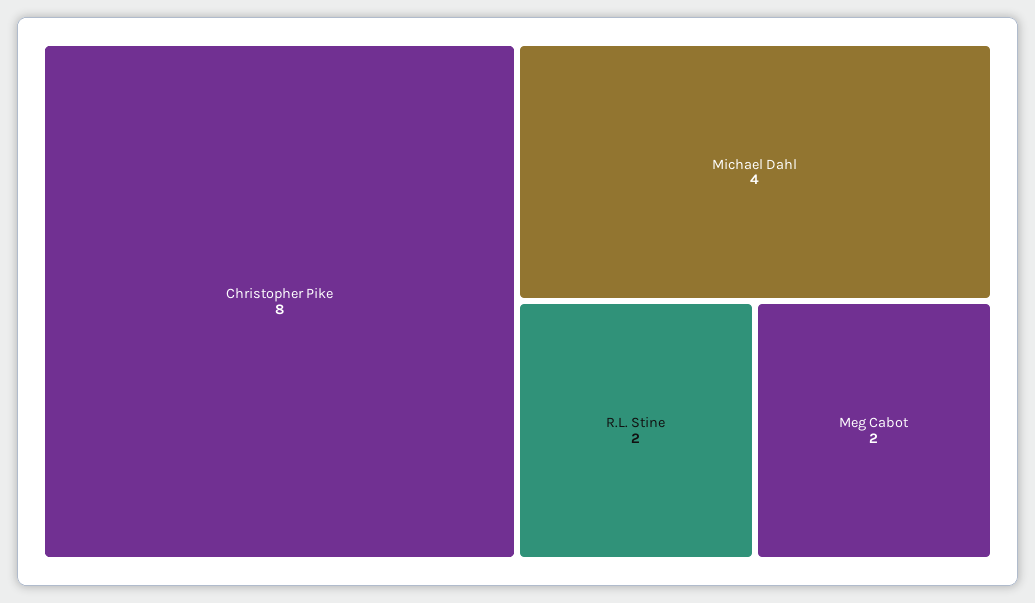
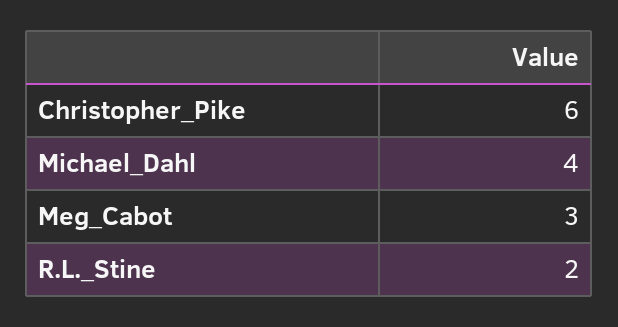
  {
-   "Christopher Pike": 8,
+   "Christopher Pike": 6,
    "Michael Dahl": 4,
    "R.L. Stine": 2,
-   "Meg Cabot": 2
+   "Meg Cabot": 3
  }

